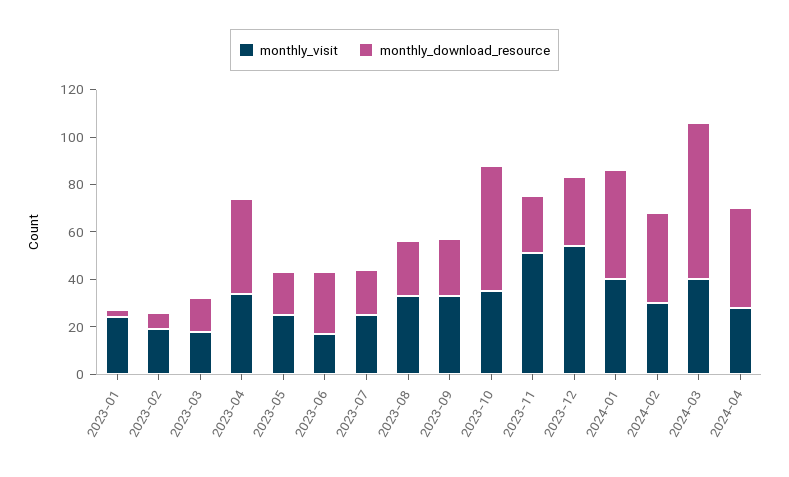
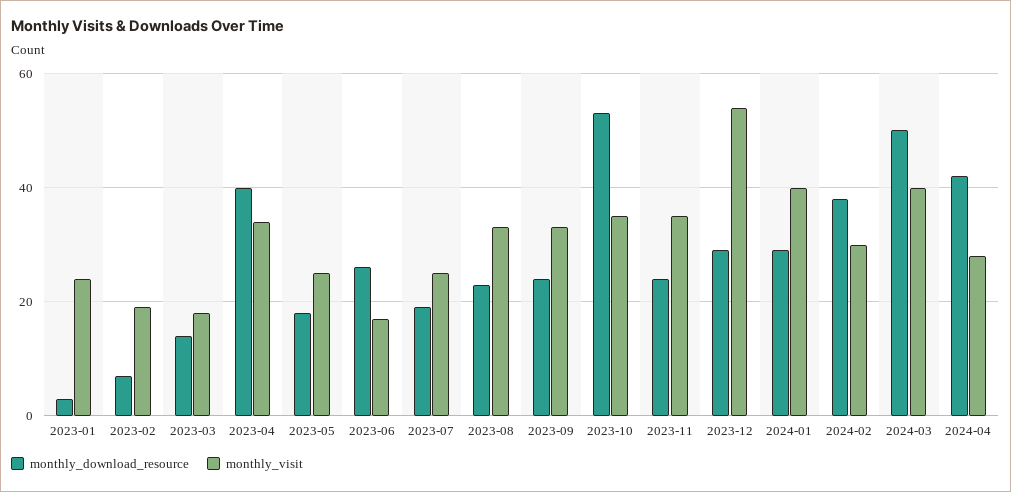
  {
    "monthly_visit": {
      "2023-01": 25,
      "2023-02": 20,
      "2023-03": 20,
      "2023-04": 35,
      "2023-05": 25,
      "2023-06": 15,
      "2023-07": 25,
      "2023-08": 35,
      "2023-09": 35,
      "2023-10": 35,
-     "2023-11": 50,
+     "2023-11": 35,
      "2023-12": 55,
      "2024-01": 40,
      "2024-02": 30,
      "2024-03": 40,
      "2024-04": 30
    },
    "monthly_download_resource": {
      "2023-01": 5,
      "2023-02": 5,
      "2023-03": 15,
      "2023-04": 40,
      "2023-05": 20,
      "2023-06": 25,
      "2023-07": 20,
      "2023-08": 25,
      "2023-09": 25,
      "2023-10": 55,
      "2023-11": 25,
      "2023-12": 30,
-     "2024-01": 45,
+     "2024-01": 30,
      "2024-02": 40,
-     "2024-03": 65,
+     "2024-03": 50,
      "2024-04": 40
    }
  }

